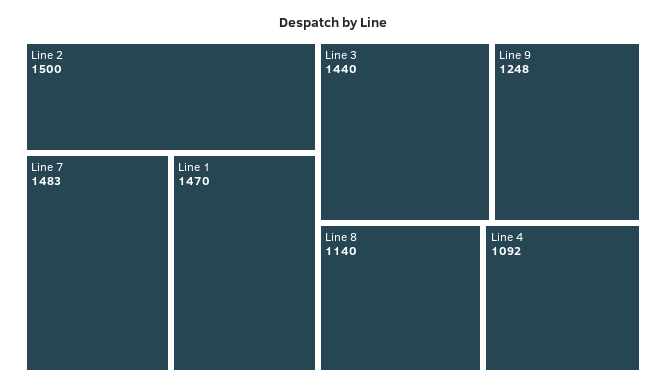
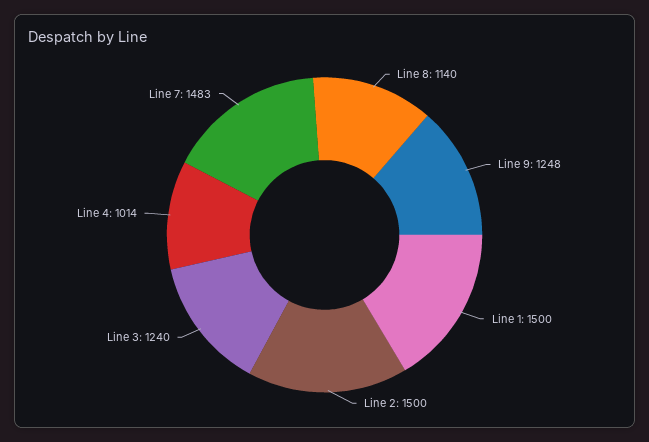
  {
    "Line 2": 1500,
    "Line 7": 1483,
-   "Line 1": 1470,
+   "Line 1": 1500,
-   "Line 3": 1440,
+   "Line 3": 1240,
    "Line 9": 1248,
    "Line 8": 1140,
-   "Line 4": 1092
+   "Line 4": 1014
  }

